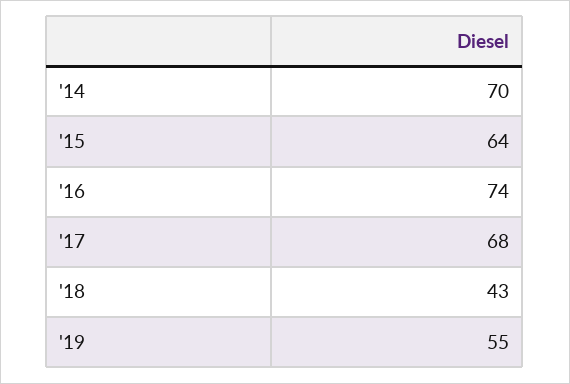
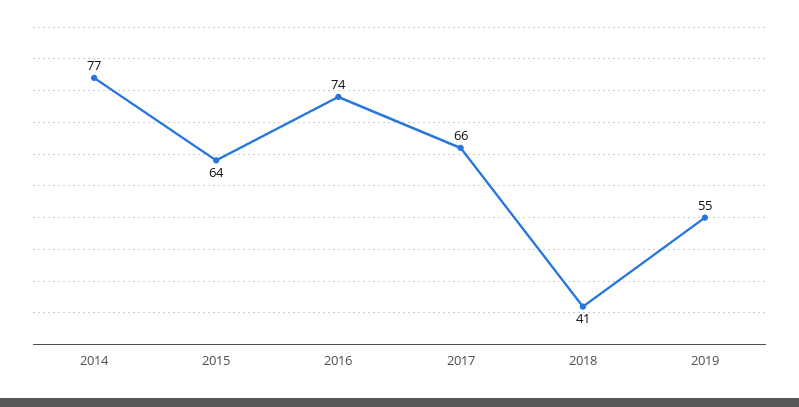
  {
-   "'14": 70,
+   "'14": 77,
    "'15": 64,
    "'16": 74,
-   "'17": 68,
+   "'17": 66,
-   "'18": 43,
+   "'18": 41,
    "'19": 55
  }

